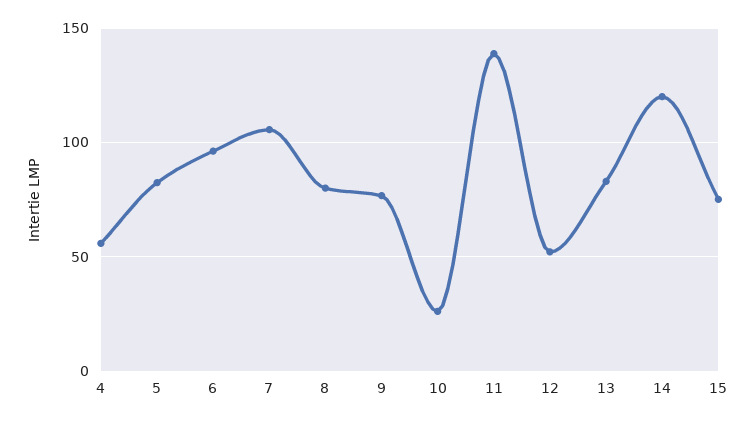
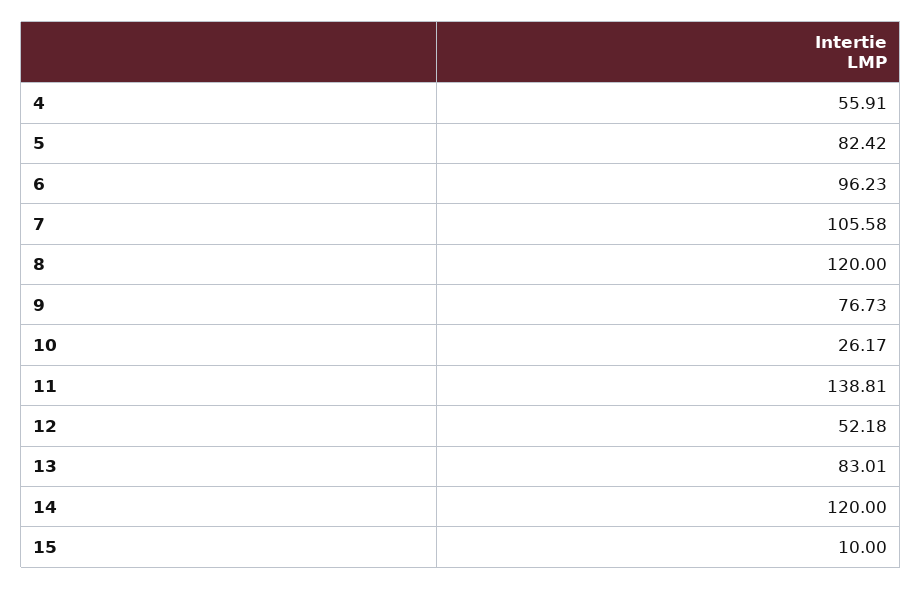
  {
    "4": 55.91,
    "5": 82.42,
    "6": 96.23,
    "7": 105.58,
-   "8": 80,
+   "8": 120,
    "9": 76.73,
    "10": 26.17,
    "11": 138.81,
    "12": 52.18,
    "13": 83.01,
    "14": 120,
-   "15": 75
+   "15": 10
  }

